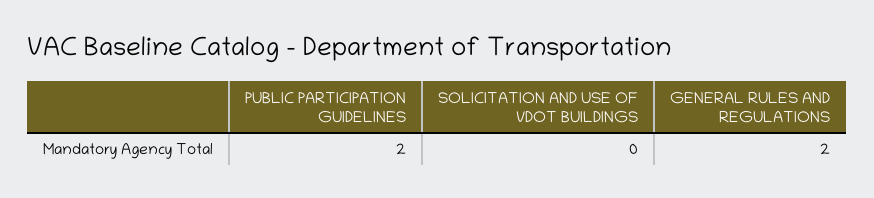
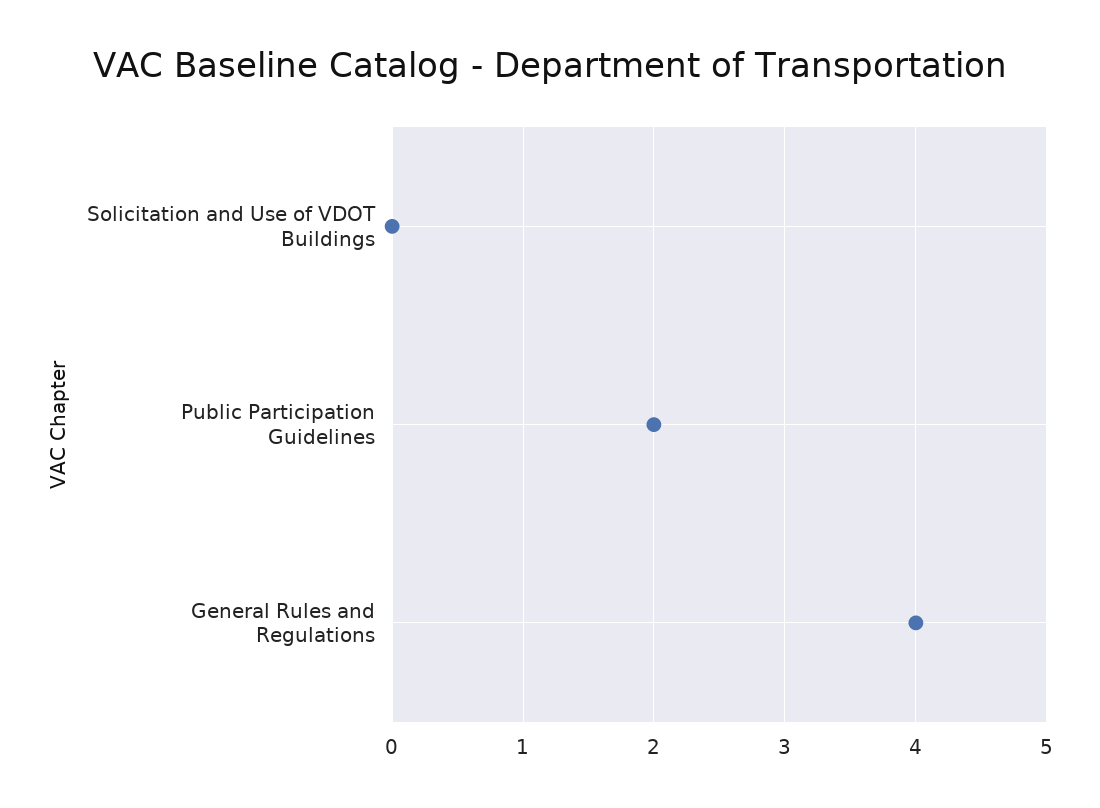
  {
    "PUBLIC PARTICIPATION GUIDELINES": 2,
    "SOLICITATION AND USE OF VDOT BUILDINGS": 0,
-   "GENERAL RULES AND REGULATIONS": 2
+   "GENERAL RULES AND REGULATIONS": 4
  }

